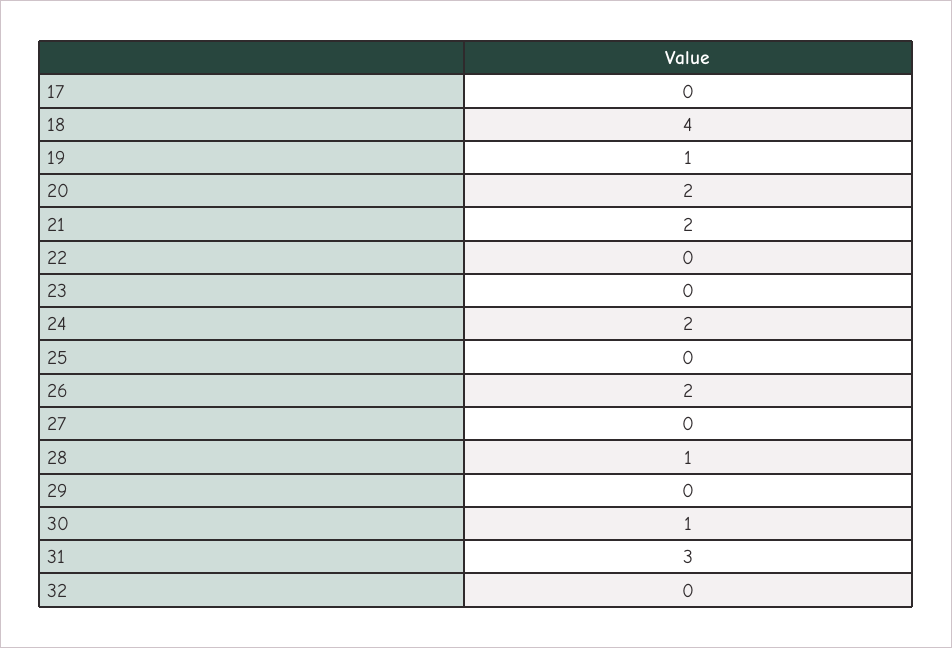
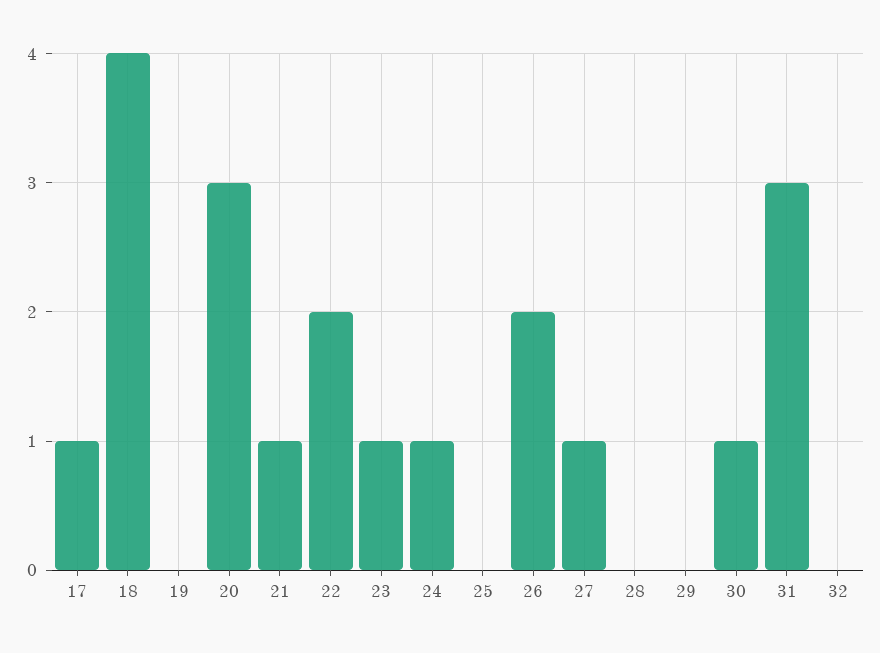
  {
-   "17": 0,
+   "17": 1,
    "18": 4,
-   "19": 1,
+   "19": 0,
-   "20": 2,
+   "20": 3,
-   "21": 2,
+   "21": 1,
-   "22": 0,
+   "22": 2,
-   "23": 0,
+   "23": 1,
-   "24": 2,
+   "24": 1,
    "25": 0,
    "26": 2,
-   "27": 0,
+   "27": 1,
-   "28": 1,
+   "28": 0,
    "29": 0,
    "30": 1,
    "31": 3,
    "32": 0
  }

